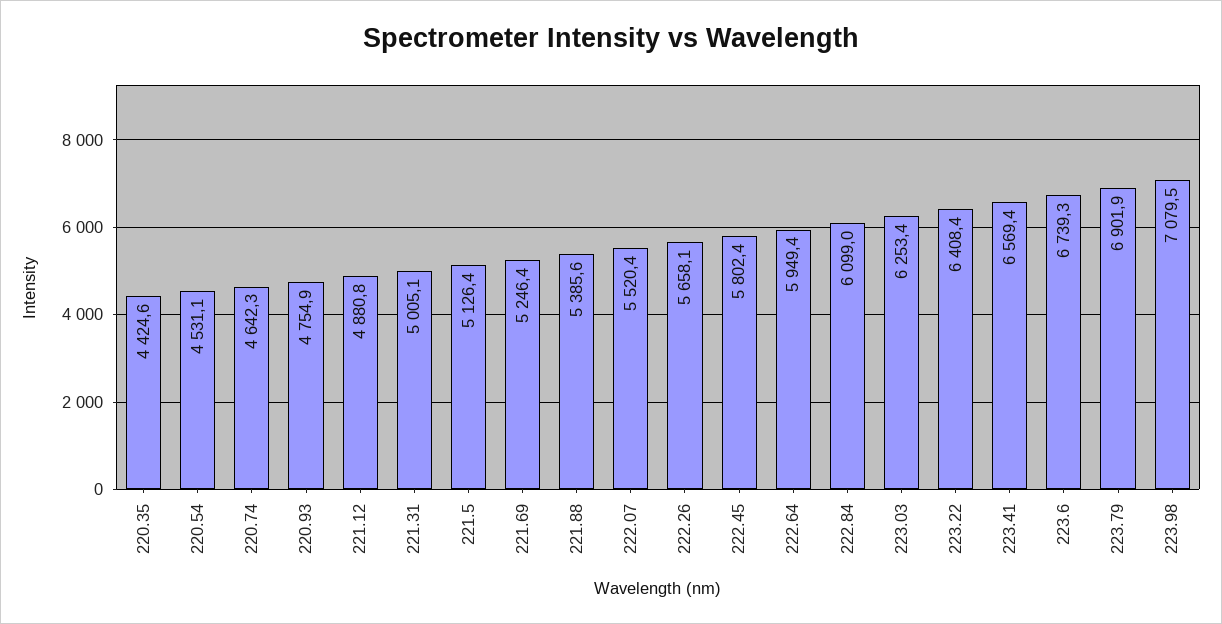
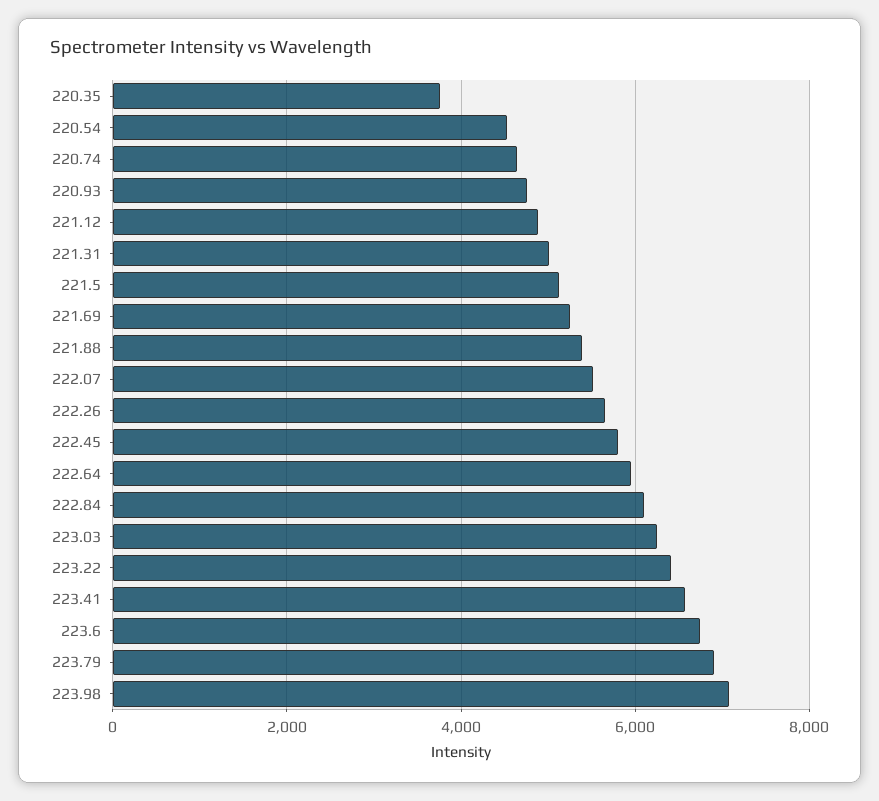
  {
-   "220.35": 4424.6,
+   "220.35": 3800,
    "220.54": 4531.1,
    "220.74": 4642.3,
    "220.93": 4754.9,
    "221.12": 4880.8,
    "221.31": 5005.1,
    "221.5": 5126.4,
    "221.69": 5246.4,
    "221.88": 5385.6,
    "222.07": 5520.4,
    "222.26": 5658.1,
    "222.45": 5802.4,
    "222.64": 5949.4,
    "222.84": 6099,
    "223.03": 6253.4,
    "223.22": 6408.4,
    "223.41": 6569.4,
    "223.6": 6739.3,
    "223.79": 6901.9,
    "223.98": 7079.5
  }

